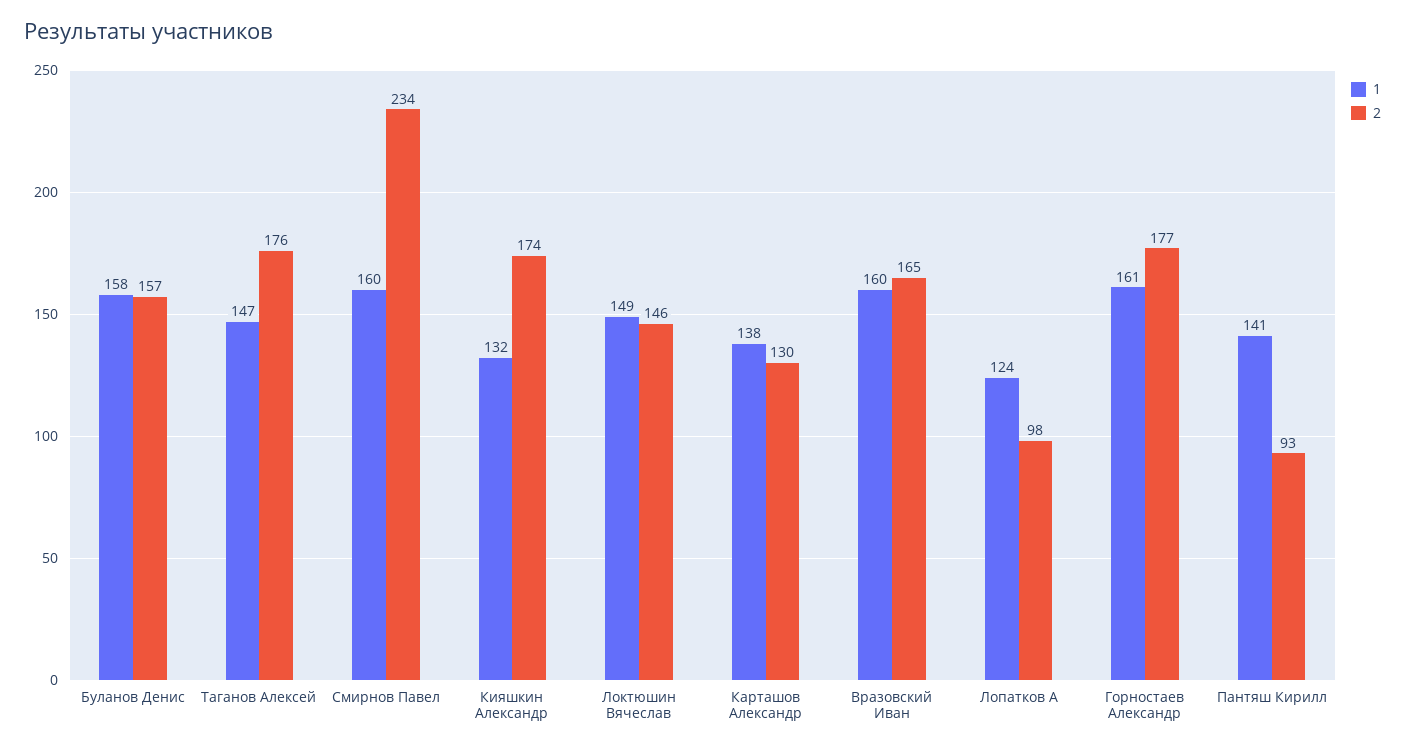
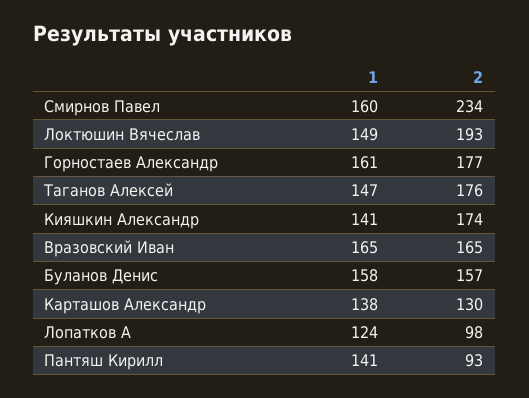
  {
    "1": {
      "Буланов Денис": 158,
      "Таганов Алексей": 147,
      "Смирнов Павел": 160,
-     "Кияшкин Александр": 132,
+     "Кияшкин Александр": 141,
      "Локтюшин Вячеслав": 149,
      "Карташов Александр": 138,
-     "Вразовский Иван": 160,
+     "Вразовский Иван": 165,
      "Лопатков А": 124,
      "Горностаев Александр": 161,
      "Пантяш Кирилл": 141
    },
    "2": {
      "Буланов Денис": 157,
      "Таганов Алексей": 176,
      "Смирнов Павел": 234,
      "Кияшкин Александр": 174,
-     "Локтюшин Вячеслав": 146,
+     "Локтюшин Вячеслав": 193,
      "Карташов Александр": 130,
      "Вразовский Иван": 165,
      "Лопатков А": 98,
      "Горностаев Александр": 177,
      "Пантяш Кирилл": 93
    }
  }

